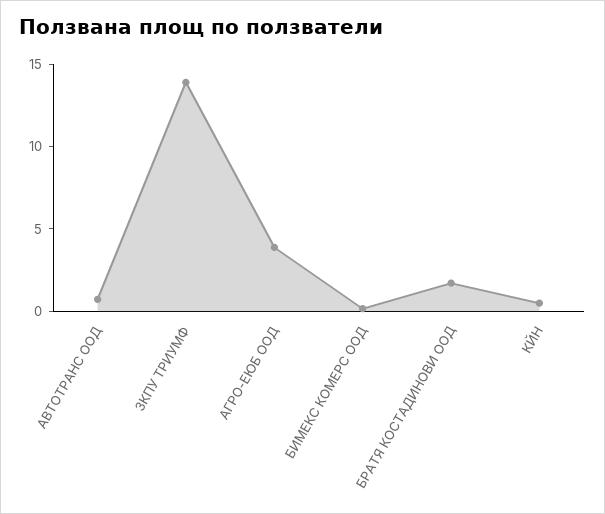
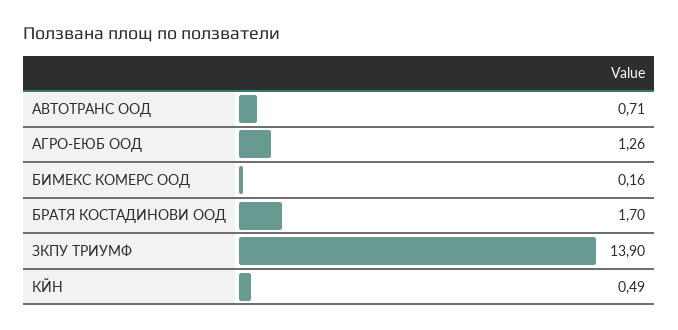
  {
    "АВТОТРАНС ООД": 0.71,
    "ЗКПУ ТРИУМФ": 13.9,
-   "АГРО-ЕЮБ ООД": 4,
+   "АГРО-ЕЮБ ООД": 1.26,
    "БИМЕКС КОМЕРС ООД": 0.16,
    "БРАТЯ КОСТАДИНОВИ ООД": 1.7,
    "КЙН": 0.49
  }

